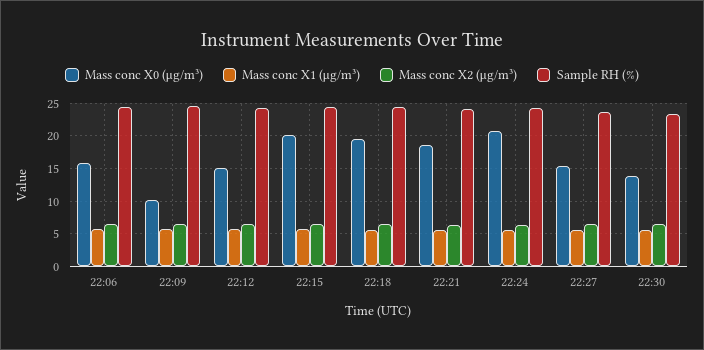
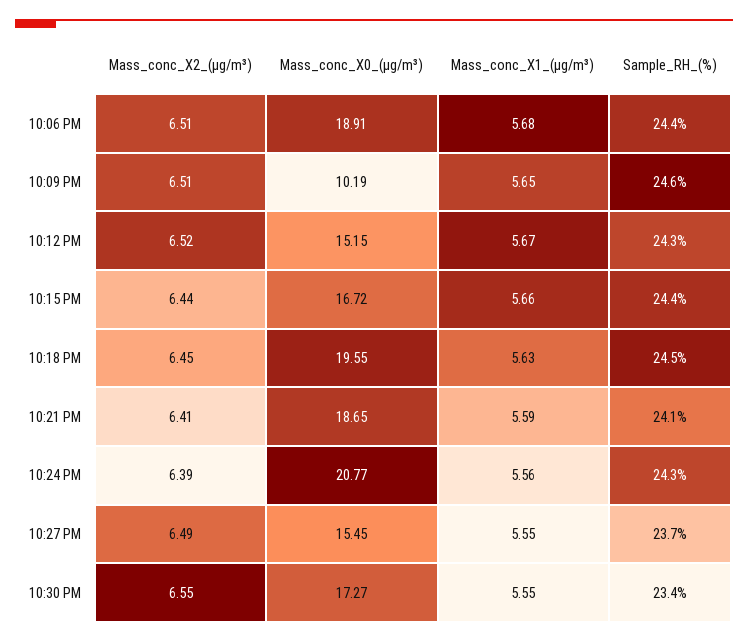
  {
    "Mass conc X0 (μg/m³)": {
-     "22:06": 16,
+     "22:06": 18.91,
      "22:09": 10.19,
      "22:12": 15.15,
-     "22:15": 20,
+     "22:15": 16.72,
      "22:18": 19.55,
      "22:21": 18.65,
      "22:24": 20.77,
      "22:27": 15.45,
-     "22:30": 14
+     "22:30": 17.27
    },
    "Mass conc X1 (μg/m³)": {
      "22:06": 5.68,
      "22:09": 5.65,
      "22:12": 5.67,
      "22:15": 5.66,
      "22:18": 5.63,
      "22:21": 5.59,
      "22:24": 5.56,
      "22:27": 5.55,
      "22:30": 5.55
    },
    "Mass conc X2 (μg/m³)": {
      "22:06": 6.51,
      "22:09": 6.51,
      "22:12": 6.52,
      "22:15": 6.44,
      "22:18": 6.45,
      "22:21": 6.41,
      "22:24": 6.39,
      "22:27": 6.49,
      "22:30": 6.55
    },
    "Sample RH (%)": {
      "22:06": 24.4,
      "22:09": 24.6,
      "22:12": 24.3,
      "22:15": 24.4,
      "22:18": 24.5,
      "22:21": 24.1,
      "22:24": 24.3,
      "22:27": 23.7,
      "22:30": 23.4
    }
  }

